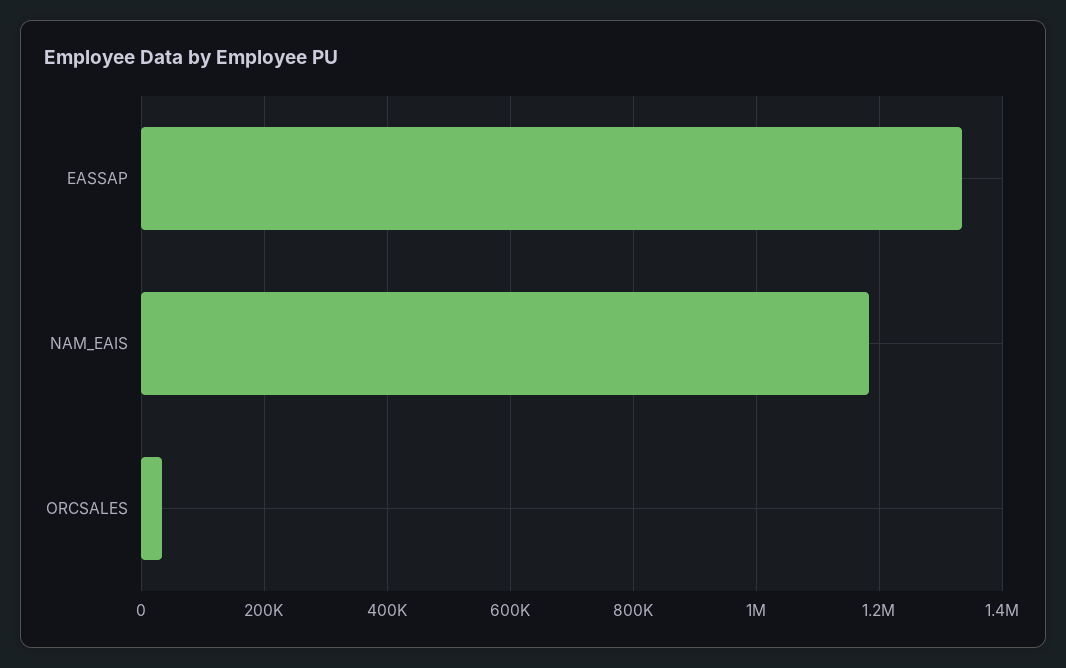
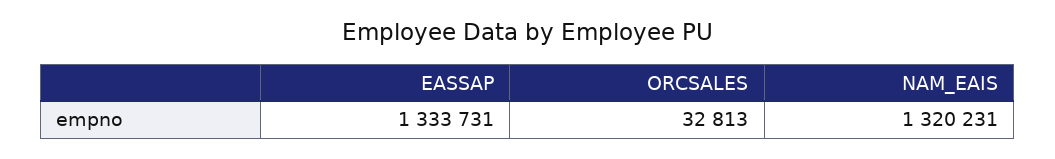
  {
    "EASSAP": 1333731,
-   "NAM_EAIS": 1180000,
+   "NAM_EAIS": 1320231,
    "ORCSALES": 32813
  }

